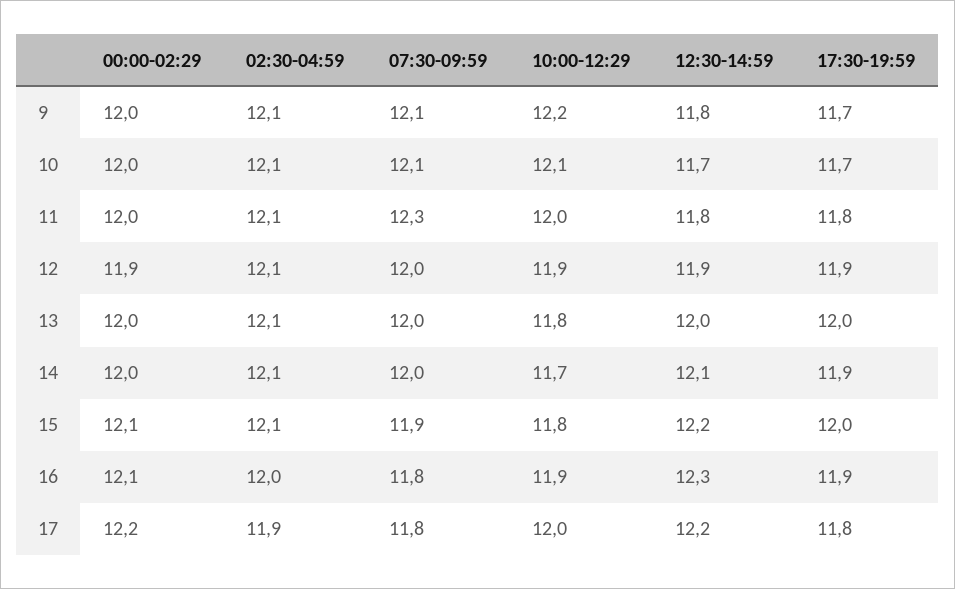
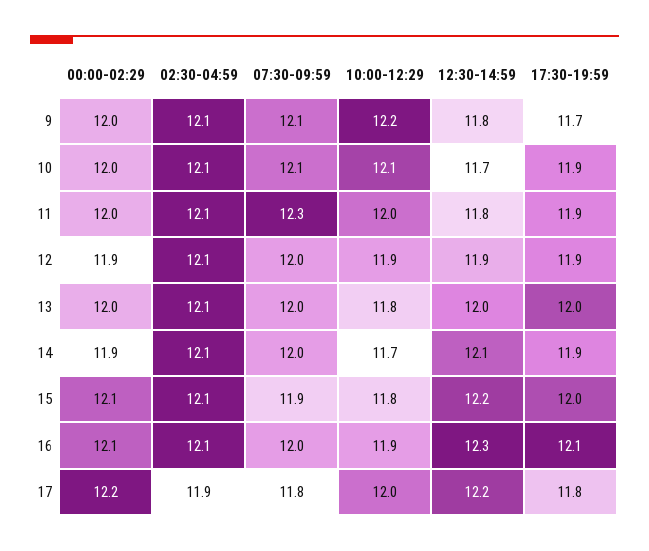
  {
    "00:00-02:29": {
      "9": 12,
      "10": 12,
      "11": 12,
      "12": 11.9,
      "13": 12,
-     "14": 12,
+     "14": 11.9,
      "15": 12.1,
      "16": 12.1,
      "17": 12.2
    },
    "02:30-04:59": {
      "9": 12.1,
      "10": 12.1,
      "11": 12.1,
      "12": 12.1,
      "13": 12.1,
      "14": 12.1,
      "15": 12.1,
-     "16": 12,
+     "16": 12.1,
      "17": 11.9
    },
    "07:30-09:59": {
      "9": 12.1,
      "10": 12.1,
      "11": 12.3,
      "12": 12,
      "13": 12,
      "14": 12,
      "15": 11.9,
-     "16": 11.8,
+     "16": 12,
      "17": 11.8
    },
    "10:00-12:29": {
      "9": 12.2,
      "10": 12.1,
      "11": 12,
      "12": 11.9,
      "13": 11.8,
      "14": 11.7,
      "15": 11.8,
      "16": 11.9,
      "17": 12
    },
    "12:30-14:59": {
      "9": 11.8,
      "10": 11.7,
      "11": 11.8,
      "12": 11.9,
      "13": 12,
      "14": 12.1,
      "15": 12.2,
      "16": 12.3,
      "17": 12.2
    },
    "17:30-19:59": {
      "9": 11.7,
-     "10": 11.7,
+     "10": 11.9,
-     "11": 11.8,
+     "11": 11.9,
      "12": 11.9,
      "13": 12,
      "14": 11.9,
      "15": 12,
-     "16": 11.9,
+     "16": 12.1,
      "17": 11.8
    }
  }

